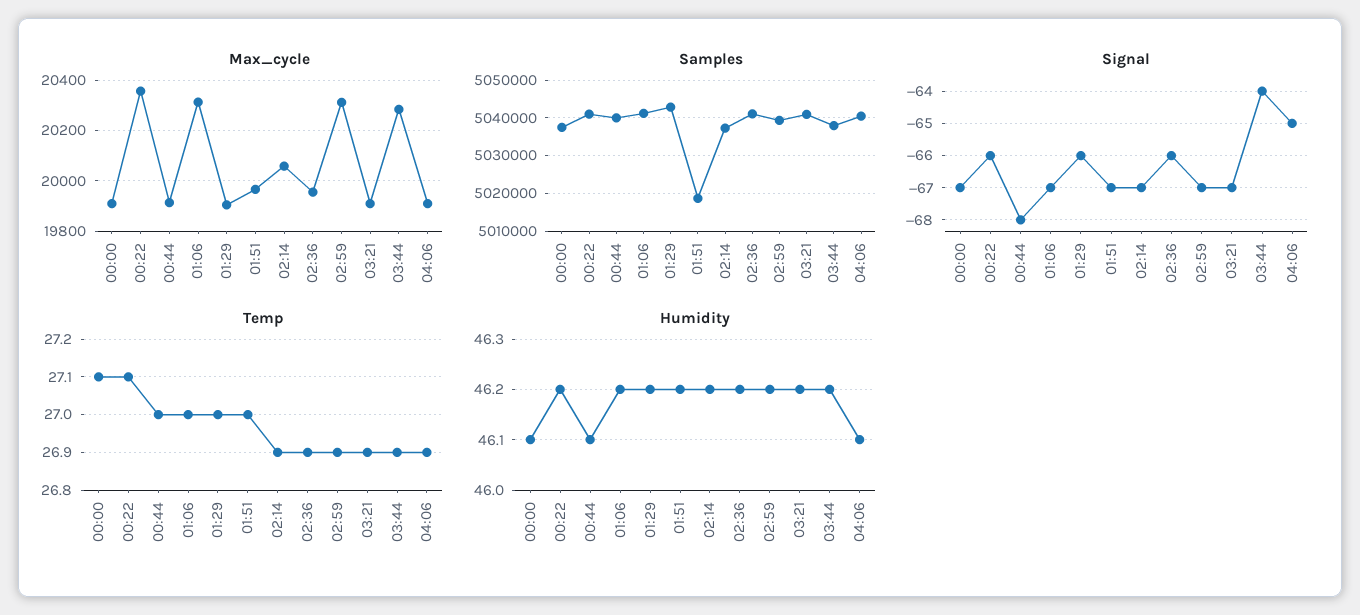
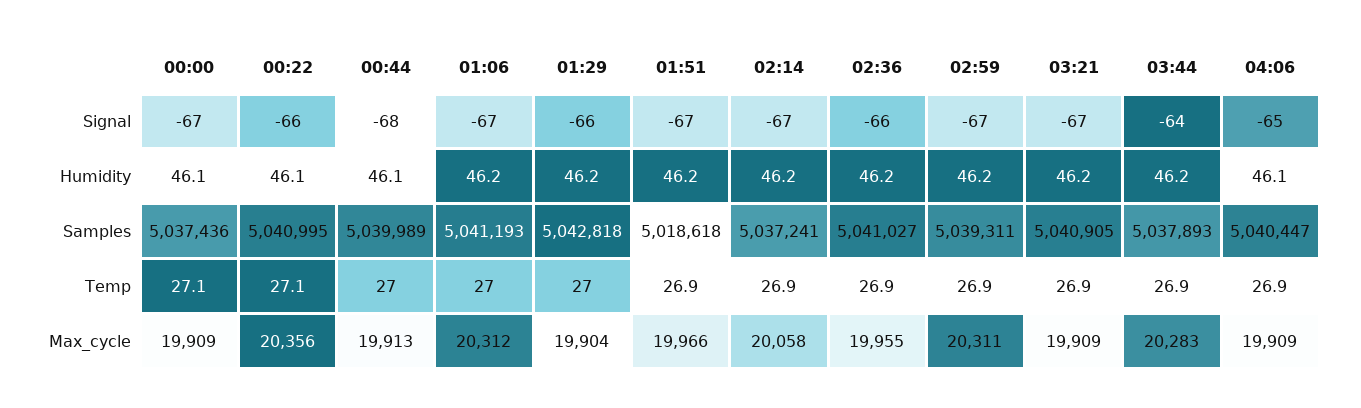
  {
    "Max_cycle": {
      "00:00": 19909,
      "00:22": 20356,
      "00:44": 19913,
      "01:06": 20312,
      "01:29": 19904,
      "01:51": 19966,
      "02:14": 20058,
      "02:36": 19955,
      "02:59": 20311,
      "03:21": 19909,
      "03:44": 20283,
      "04:06": 19909
    },
    "Samples": {
      "00:00": 5037436,
      "00:22": 5040995,
      "00:44": 5039989,
      "01:06": 5041193,
      "01:29": 5042818,
      "01:51": 5018618,
      "02:14": 5037241,
      "02:36": 5041027,
      "02:59": 5039311,
      "03:21": 5040905,
      "03:44": 5037893,
      "04:06": 5040447
    },
    "Signal": {
      "00:00": -67,
      "00:22": -66,
      "00:44": -68,
      "01:06": -67,
      "01:29": -66,
      "01:51": -67,
      "02:14": -67,
      "02:36": -66,
      "02:59": -67,
      "03:21": -67,
      "03:44": -64,
      "04:06": -65
    },
    "Temp": {
      "00:00": 27.1,
      "00:22": 27.1,
      "00:44": 27,
      "01:06": 27,
      "01:29": 27,
-     "01:51": 27,
+     "01:51": 26.9,
      "02:14": 26.9,
      "02:36": 26.9,
      "02:59": 26.9,
      "03:21": 26.9,
      "03:44": 26.9,
      "04:06": 26.9
    },
    "Humidity": {
      "00:00": 46.1,
-     "00:22": 46.2,
+     "00:22": 46.1,
      "00:44": 46.1,
      "01:06": 46.2,
      "01:29": 46.2,
      "01:51": 46.2,
      "02:14": 46.2,
      "02:36": 46.2,
      "02:59": 46.2,
      "03:21": 46.2,
      "03:44": 46.2,
      "04:06": 46.1
    }
  }

